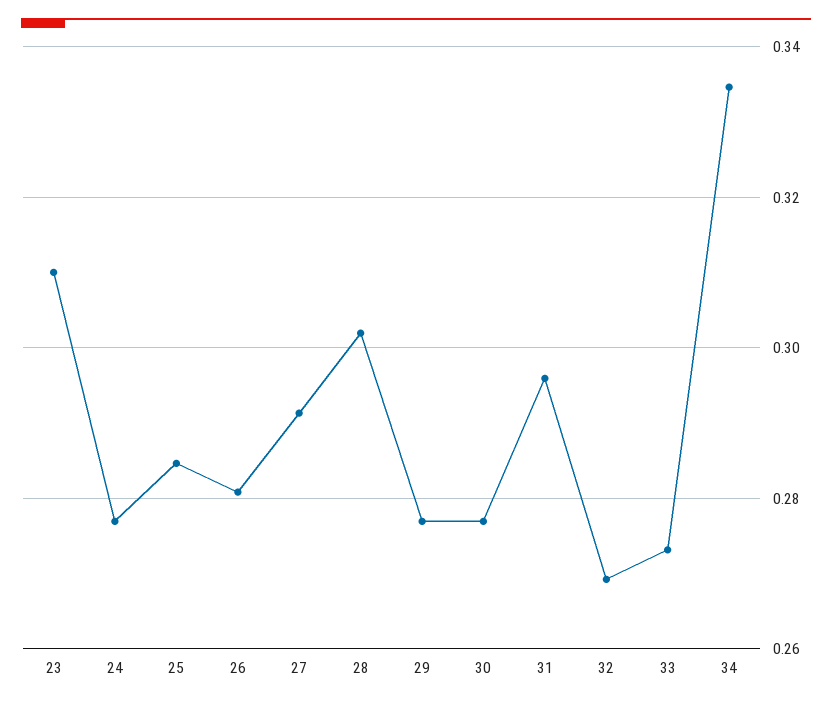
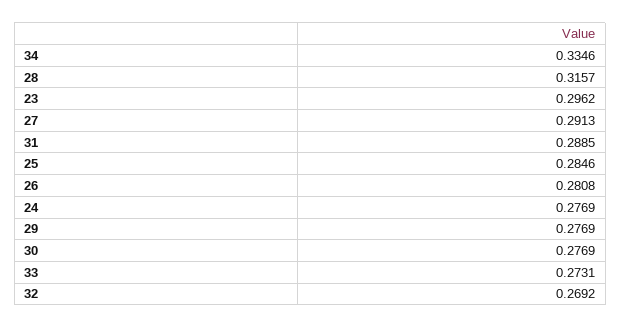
  {
-   "23": 0.31,
+   "23": 0.2962,
    "24": 0.2769,
    "25": 0.2846,
    "26": 0.2808,
    "27": 0.2913,
-   "28": 0.302,
+   "28": 0.3157,
    "29": 0.2769,
    "30": 0.2769,
-   "31": 0.296,
+   "31": 0.2885,
    "32": 0.2692,
    "33": 0.2731,
    "34": 0.3346
  }

